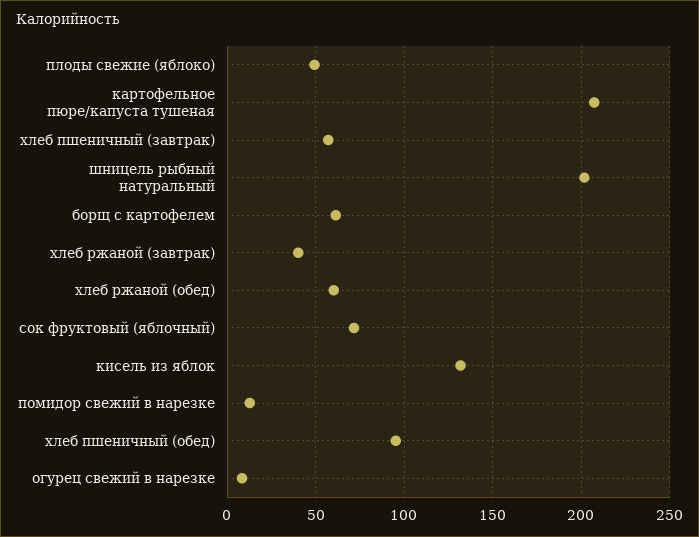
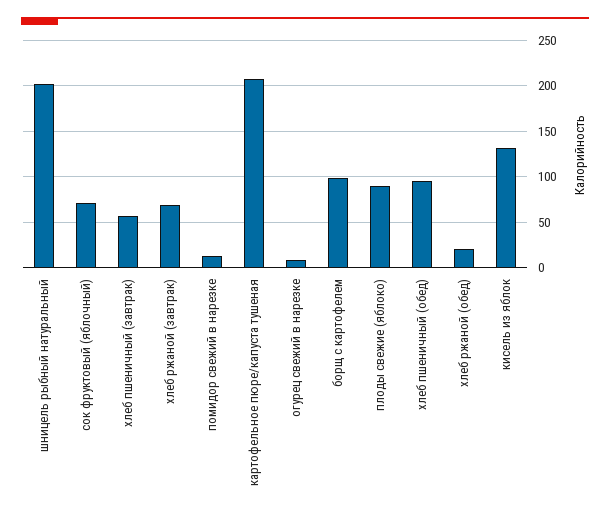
  {
-   "плоды свежие (яблоко)": 50,
+   "плоды свежие (яблоко)": 90,
    "картофельное пюре/капуста тушеная": 205,
    "хлеб пшеничный (завтрак)": 55,
    "шницель рыбный натуральный": 200,
-   "борщ с картофелем": 60,
+   "борщ с картофелем": 100,
-   "хлеб ржаной (завтрак)": 40,
+   "хлеб ржаной (завтрак)": 70,
-   "хлеб ржаной (обед)": 60,
+   "хлеб ржаной (обед)": 20,
    "сок фруктовый (яблочный)": 70,
    "кисель из яблок": 130,
    "помидор свежий в нарезке": 15,
    "хлеб пшеничный (обед)": 95,
    "огурец свежий в нарезке": 10
  }

